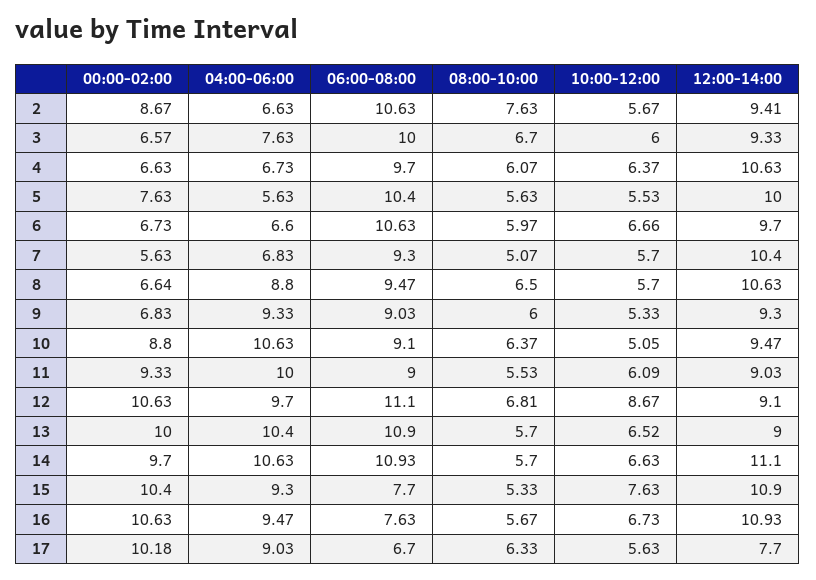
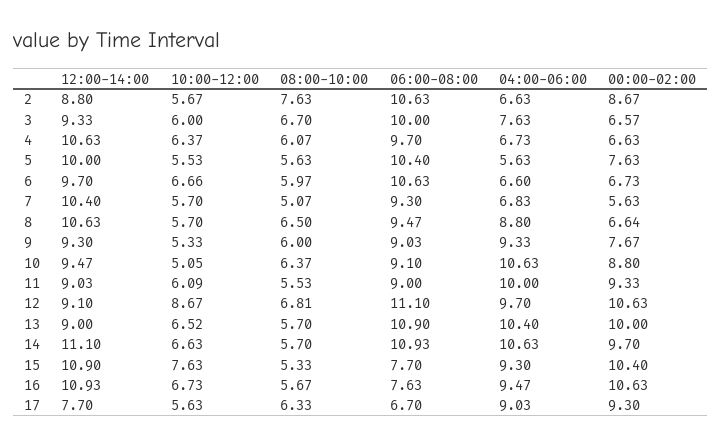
  {
    "00:00-02:00": {
      "2": 8.67,
      "3": 6.57,
      "4": 6.63,
      "5": 7.63,
      "6": 6.73,
      "7": 5.63,
      "8": 6.64,
-     "9": 6.83,
+     "9": 7.67,
      "10": 8.8,
      "11": 9.33,
      "12": 10.63,
      "13": 10,
      "14": 9.7,
      "15": 10.4,
      "16": 10.63,
-     "17": 10.18
+     "17": 9.3
    },
    "04:00-06:00": {
      "2": 6.63,
      "3": 7.63,
      "4": 6.73,
      "5": 5.63,
      "6": 6.6,
      "7": 6.83,
      "8": 8.8,
      "9": 9.33,
      "10": 10.63,
      "11": 10,
      "12": 9.7,
      "13": 10.4,
      "14": 10.63,
      "15": 9.3,
      "16": 9.47,
      "17": 9.03
    },
    "06:00-08:00": {
      "2": 10.63,
      "3": 10,
      "4": 9.7,
      "5": 10.4,
      "6": 10.63,
      "7": 9.3,
      "8": 9.47,
      "9": 9.03,
      "10": 9.1,
      "11": 9,
      "12": 11.1,
      "13": 10.9,
      "14": 10.93,
      "15": 7.7,
      "16": 7.63,
      "17": 6.7
    },
    "08:00-10:00": {
      "2": 7.63,
      "3": 6.7,
      "4": 6.07,
      "5": 5.63,
      "6": 5.97,
      "7": 5.07,
      "8": 6.5,
      "9": 6,
      "10": 6.37,
      "11": 5.53,
      "12": 6.81,
      "13": 5.7,
      "14": 5.7,
      "15": 5.33,
      "16": 5.67,
      "17": 6.33
    },
    "10:00-12:00": {
      "2": 5.67,
      "3": 6,
      "4": 6.37,
      "5": 5.53,
      "6": 6.66,
      "7": 5.7,
      "8": 5.7,
      "9": 5.33,
      "10": 5.05,
      "11": 6.09,
      "12": 8.67,
      "13": 6.52,
      "14": 6.63,
      "15": 7.63,
      "16": 6.73,
      "17": 5.63
    },
    "12:00-14:00": {
-     "2": 9.41,
+     "2": 8.8,
      "3": 9.33,
      "4": 10.63,
      "5": 10,
      "6": 9.7,
      "7": 10.4,
      "8": 10.63,
      "9": 9.3,
      "10": 9.47,
      "11": 9.03,
      "12": 9.1,
      "13": 9,
      "14": 11.1,
      "15": 10.9,
      "16": 10.93,
      "17": 7.7
    }
  }

